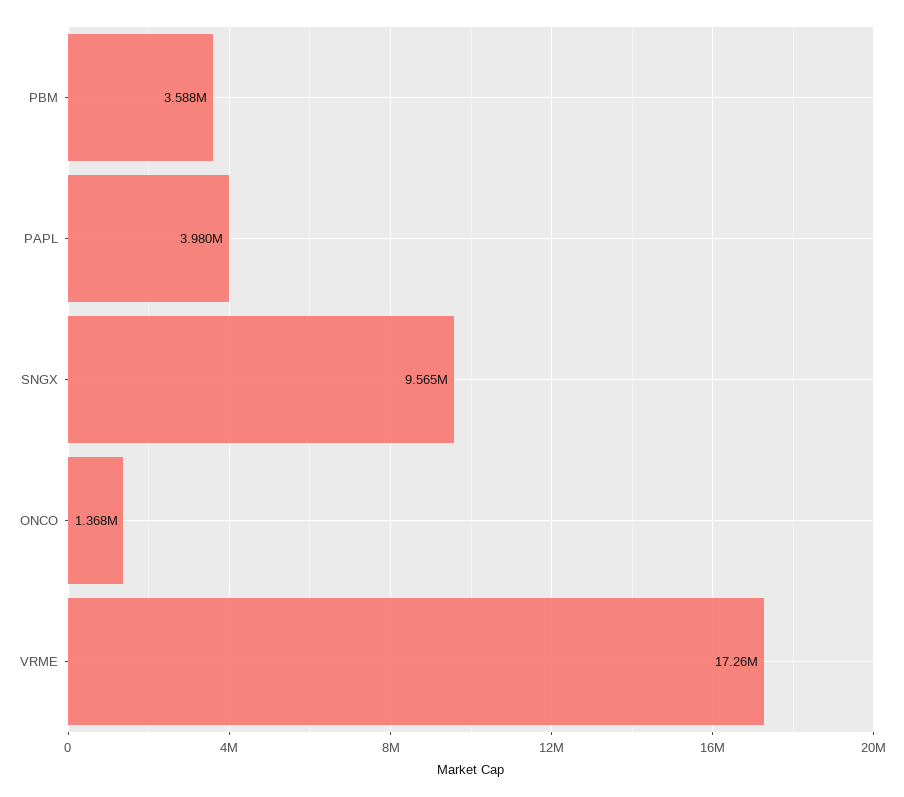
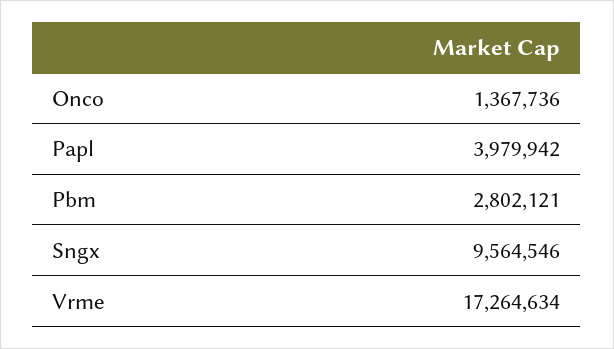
  {
-   "PBM": 3588000,
+   "PBM": 2802121,
    "PAPL": 3979942,
    "SNGX": 9564546,
    "ONCO": 1367736,
    "VRME": 17264634
  }

